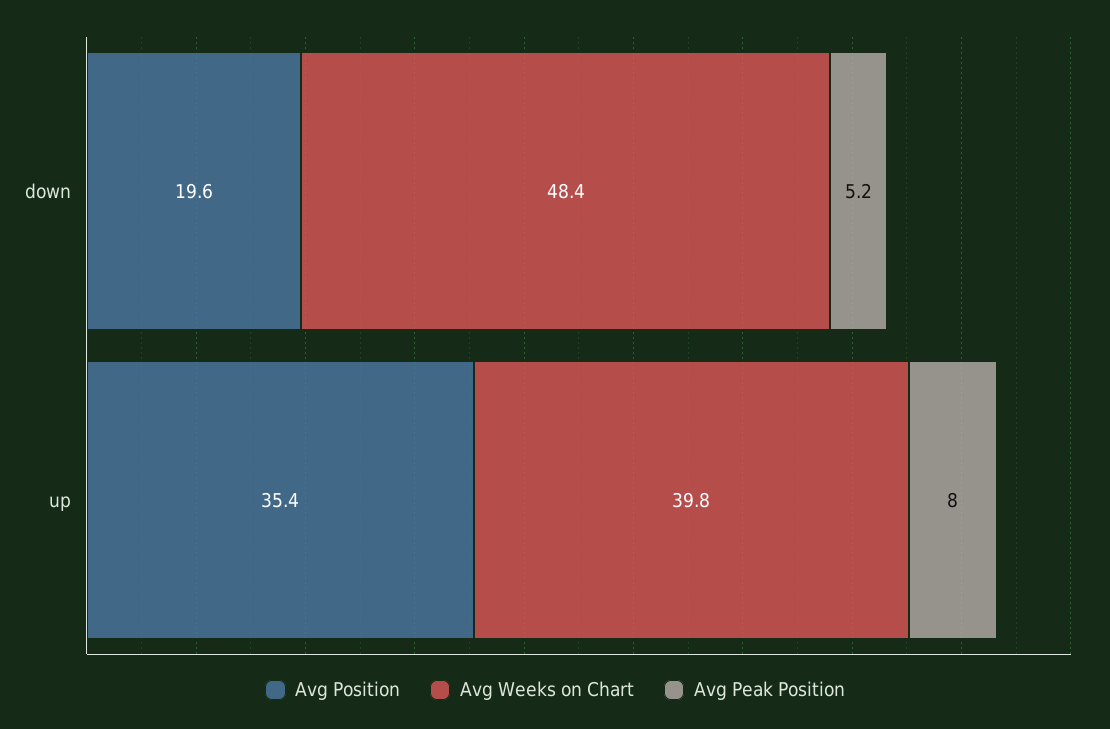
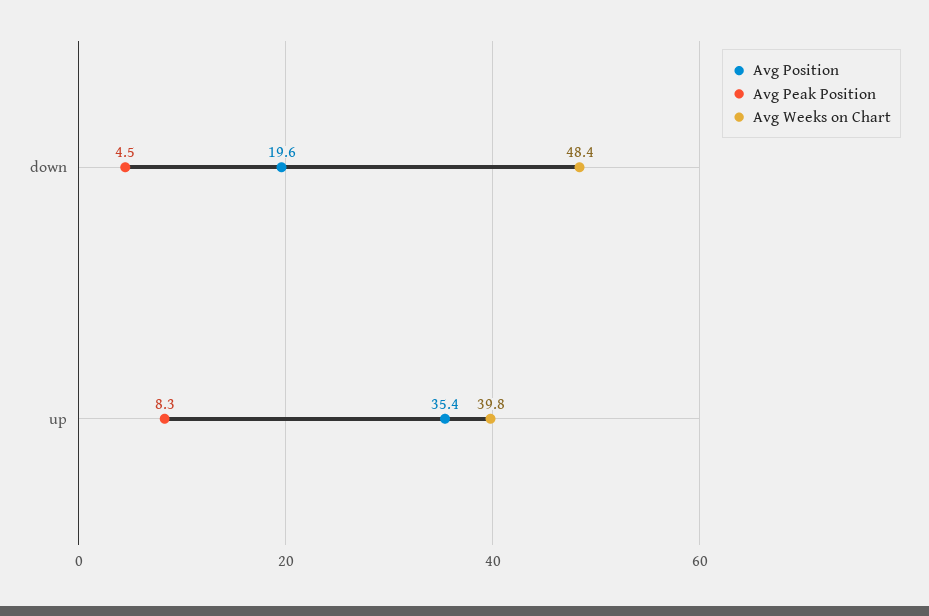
  {
    "Avg Position": {
      "down": 19.6,
      "up": 35.4
    },
    "Avg Weeks on Chart": {
      "down": 48.4,
      "up": 39.8
    },
    "Avg Peak Position": {
-     "down": 5.2,
+     "down": 4.5,
-     "up": 8
+     "up": 8.3
    }
  }

